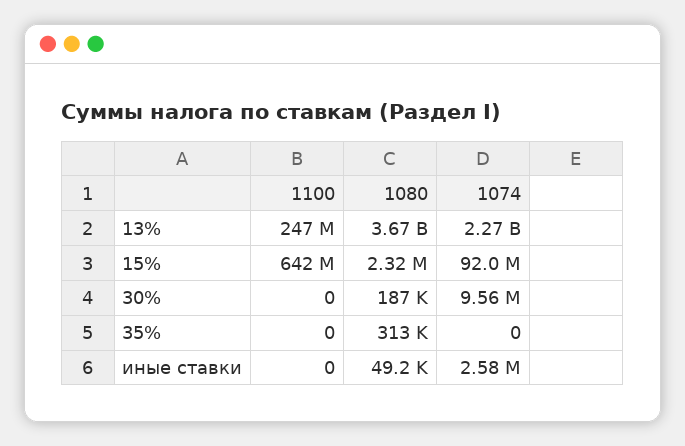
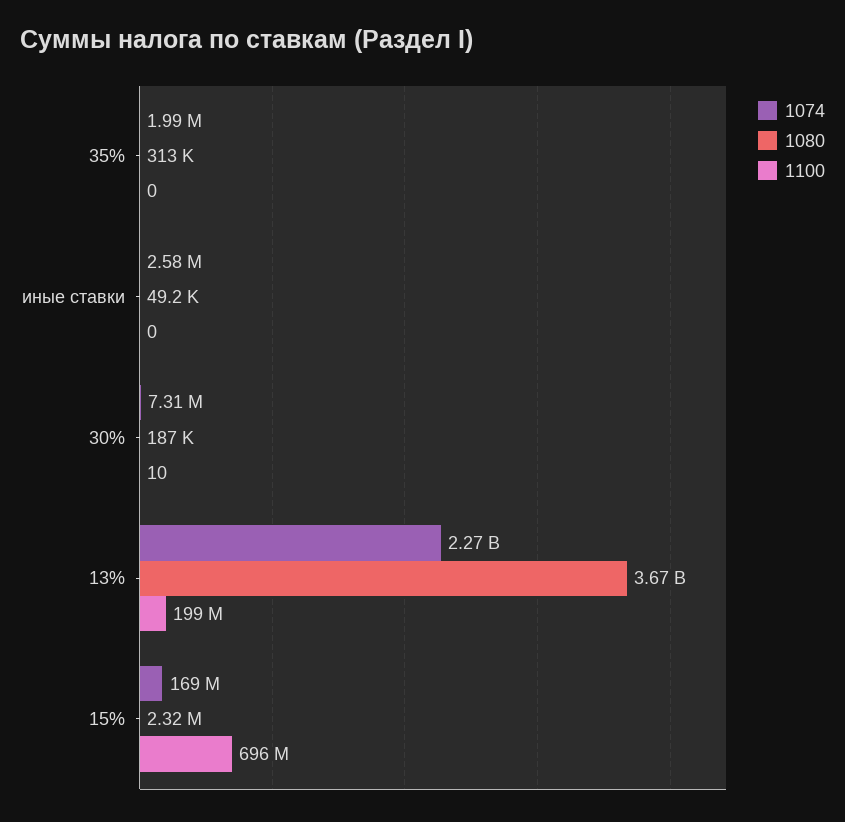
  {
    "1100": {
-     "13%": 247000000,
+     "13%": 199000000,
-     "15%": 642000000,
+     "15%": 696000000,
-     "30%": 0,
+     "30%": 10,
      "35%": 0,
      "иные ставки": 0
    },
    "1080": {
      "13%": 3670000000,
      "15%": 2320000,
      "30%": 187000,
      "35%": 313000,
      "иные ставки": 49200
    },
    "1074": {
      "13%": 2270000000,
-     "15%": 92000000,
+     "15%": 169000000,
-     "30%": 9560000,
+     "30%": 7310000,
-     "35%": 0,
+     "35%": 1990000,
      "иные ставки": 2580000
    }
  }

